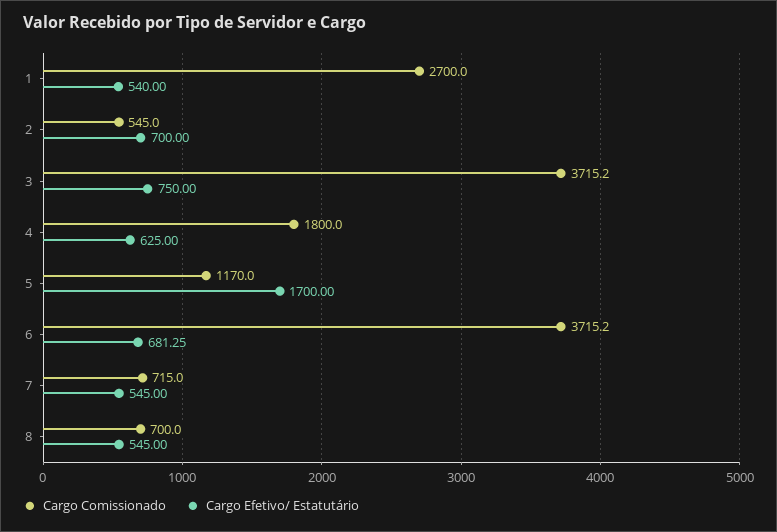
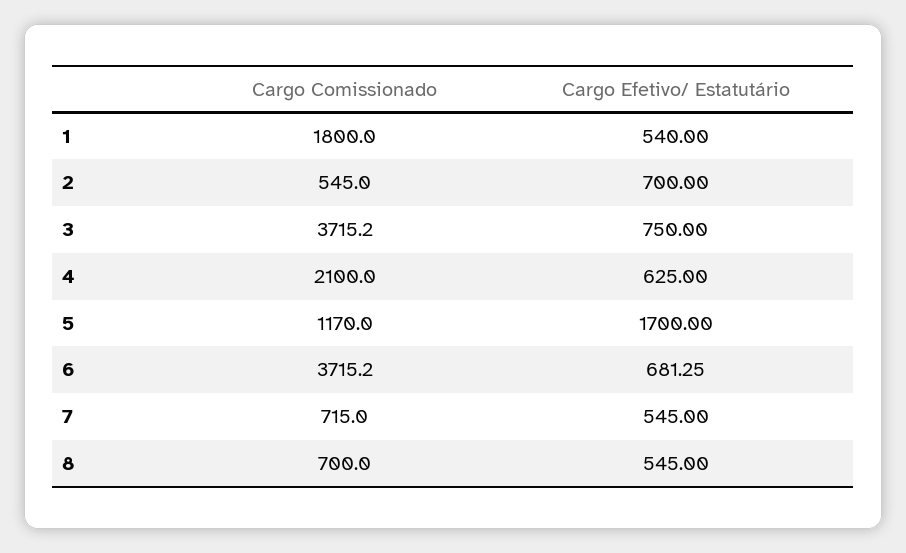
  {
    "Cargo Comissionado": {
-     "1": 2700,
+     "1": 1800,
      "2": 545,
      "3": 3715.2,
-     "4": 1800,
+     "4": 2100,
      "5": 1170,
      "6": 3715.2,
      "7": 715,
      "8": 700
    },
    "Cargo Efetivo/ Estatutário": {
      "1": 540,
      "2": 700,
      "3": 750,
      "4": 625,
      "5": 1700,
      "6": 681.25,
      "7": 545,
      "8": 545
    }
  }

